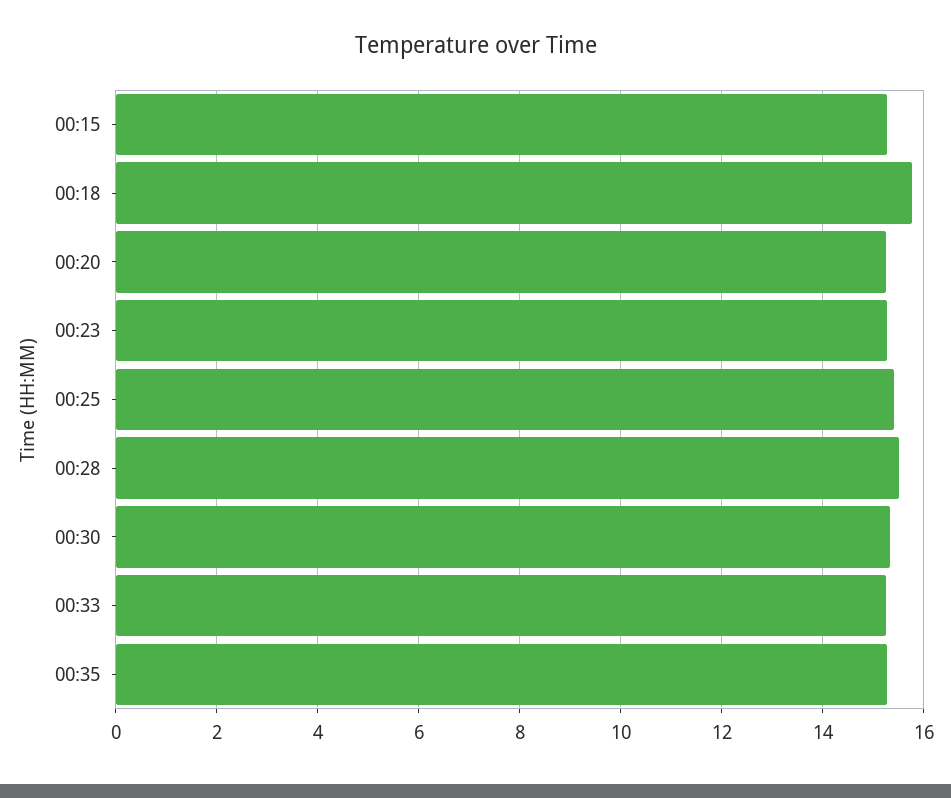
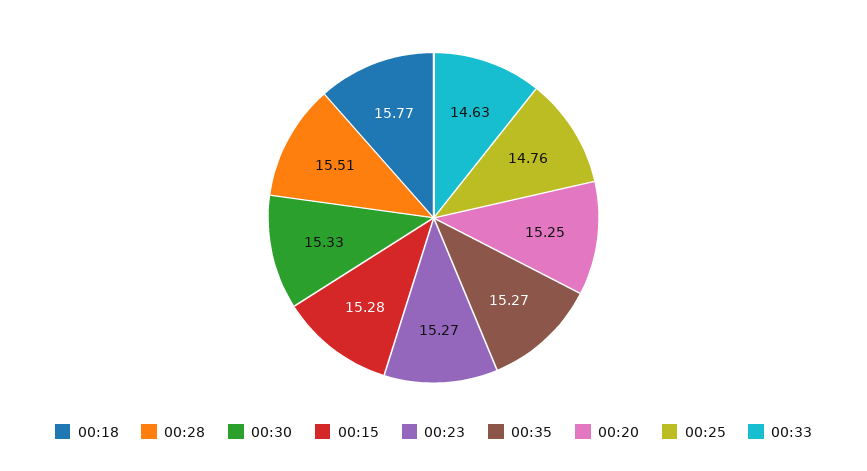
  {
    "00:15": 15.28,
    "00:18": 15.77,
    "00:20": 15.25,
    "00:23": 15.27,
-   "00:25": 15.4,
+   "00:25": 14.76,
    "00:28": 15.51,
    "00:30": 15.33,
-   "00:33": 15.2,
+   "00:33": 14.63,
    "00:35": 15.27
  }

